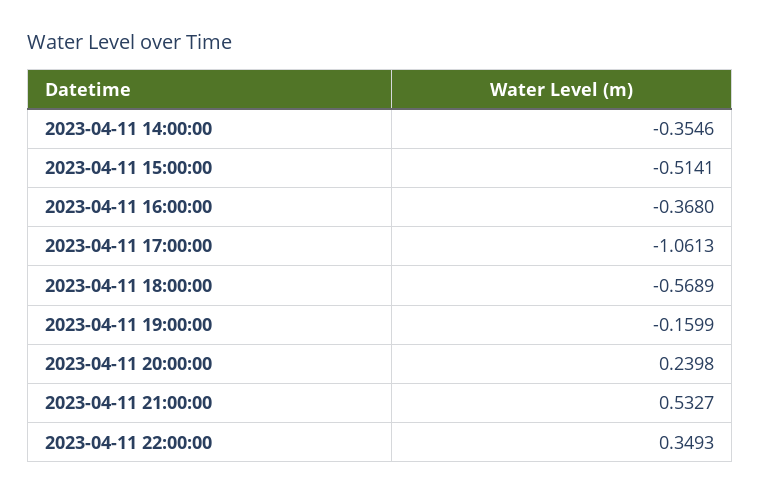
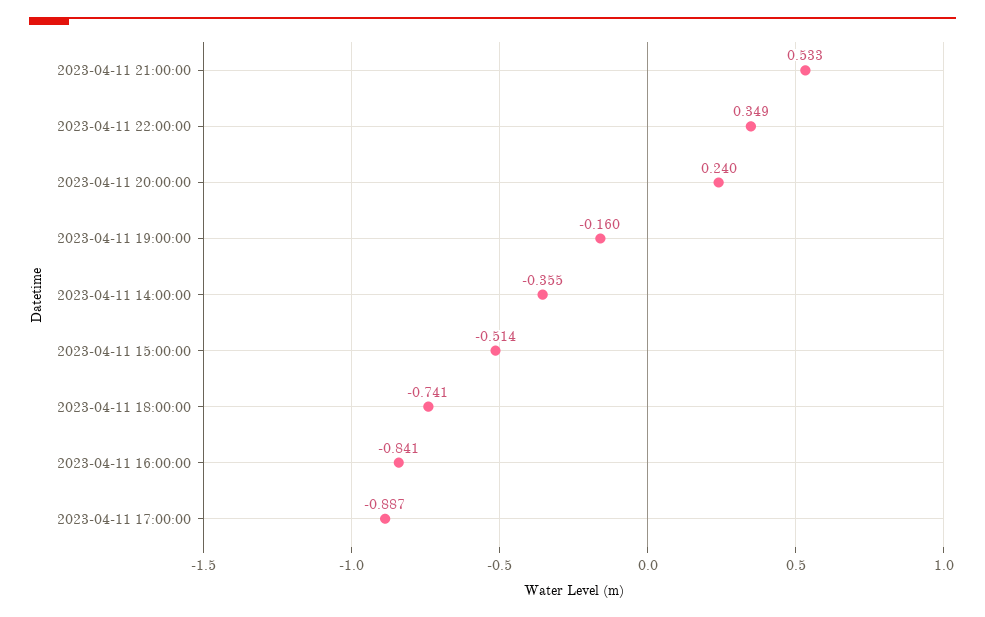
  {
    "2023-04-11 14:00:00": -0.3546,
    "2023-04-11 15:00:00": -0.5141,
-   "2023-04-11 16:00:00": -0.368,
+   "2023-04-11 16:00:00": -0.841,
-   "2023-04-11 17:00:00": -1.0613,
+   "2023-04-11 17:00:00": -0.887,
-   "2023-04-11 18:00:00": -0.5689,
+   "2023-04-11 18:00:00": -0.741,
    "2023-04-11 19:00:00": -0.1599,
    "2023-04-11 20:00:00": 0.2398,
    "2023-04-11 21:00:00": 0.5327,
    "2023-04-11 22:00:00": 0.3493
  }

